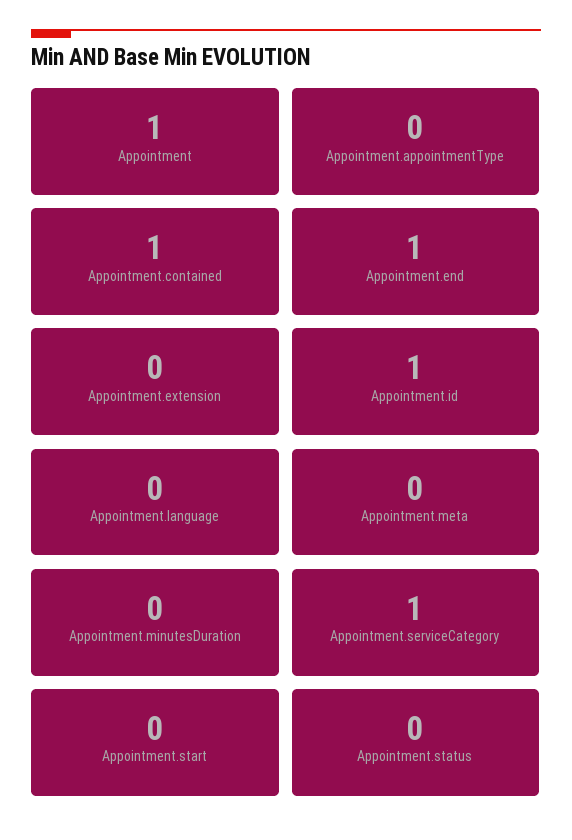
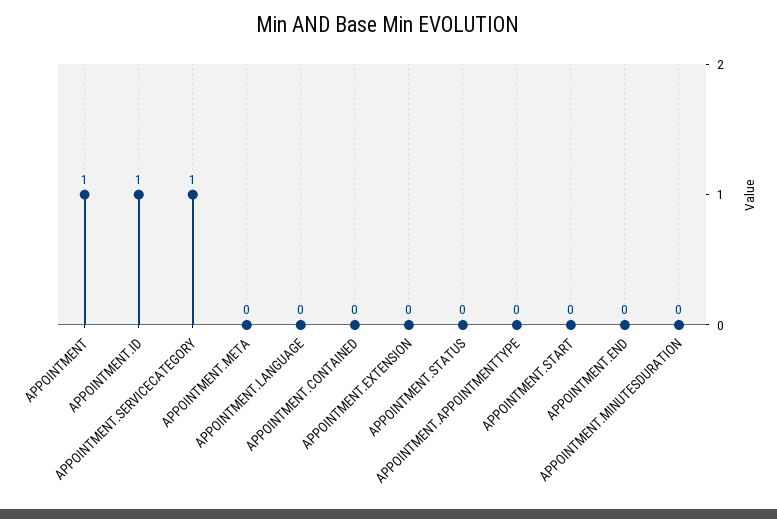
  {
    "Appointment": 1,
    "Appointment.appointmentType": 0,
-   "Appointment.contained": 1,
+   "Appointment.contained": 0,
-   "Appointment.end": 1,
+   "Appointment.end": 0,
    "Appointment.extension": 0,
    "Appointment.id": 1,
    "Appointment.language": 0,
    "Appointment.meta": 0,
    "Appointment.minutesDuration": 0,
    "Appointment.serviceCategory": 1,
    "Appointment.start": 0,
    "Appointment.status": 0
  }

